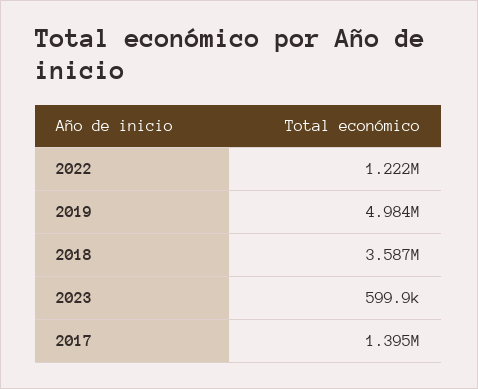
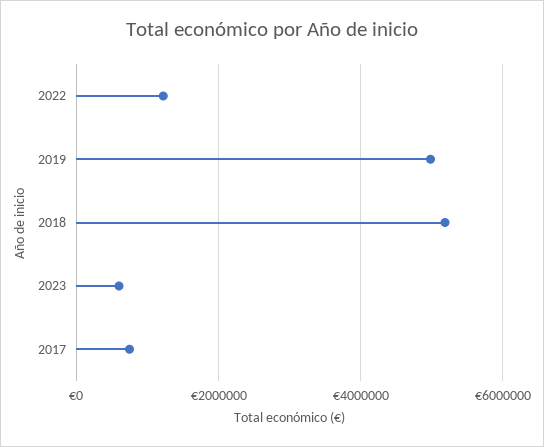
  {
    "2022": 1222000,
    "2019": 4984000,
-   "2018": 3587000,
+   "2018": 5200000,
    "2023": 599900,
-   "2017": 1395000
+   "2017": 800000
  }

